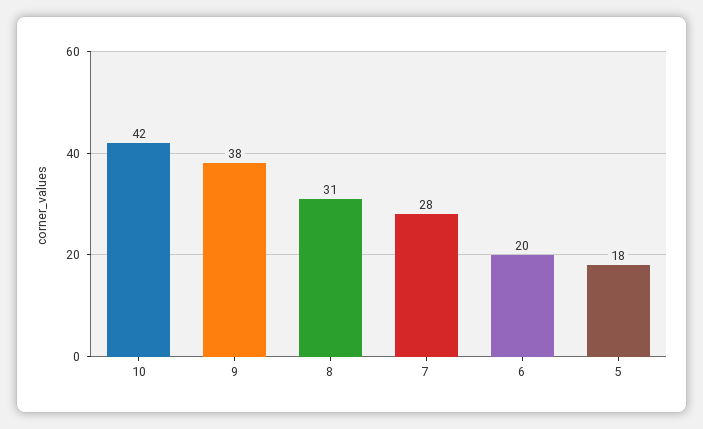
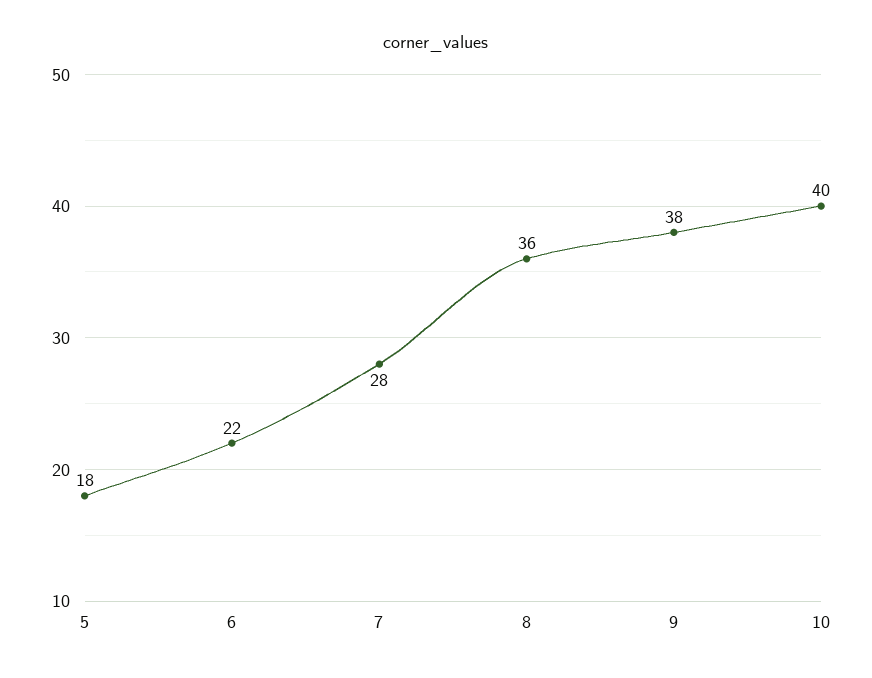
  {
-   "10": 42,
+   "10": 40,
    "9": 38,
-   "8": 31,
+   "8": 36,
    "7": 28,
-   "6": 20,
+   "6": 22,
    "5": 18
  }

